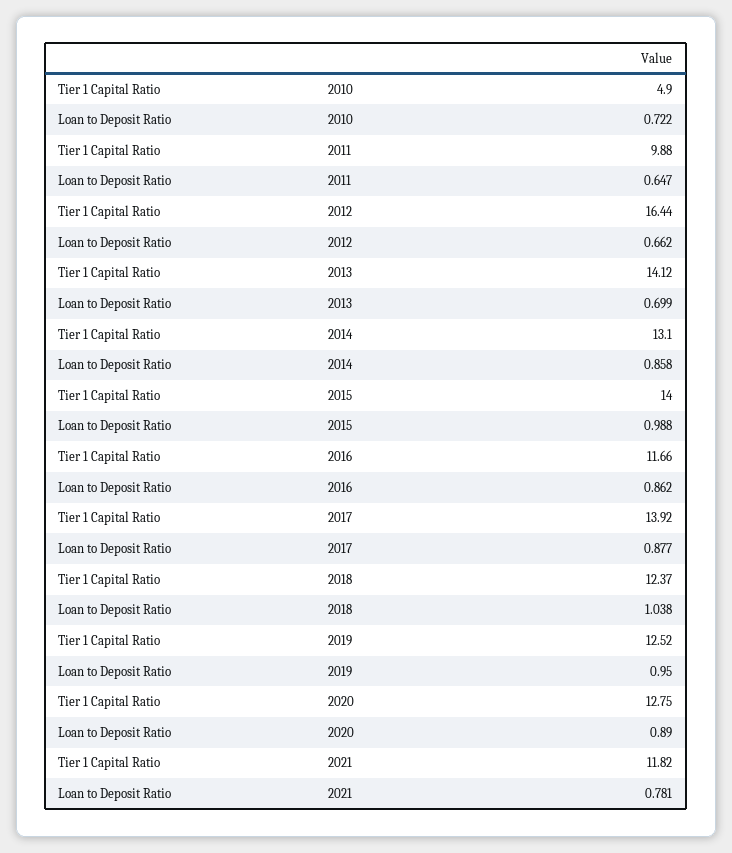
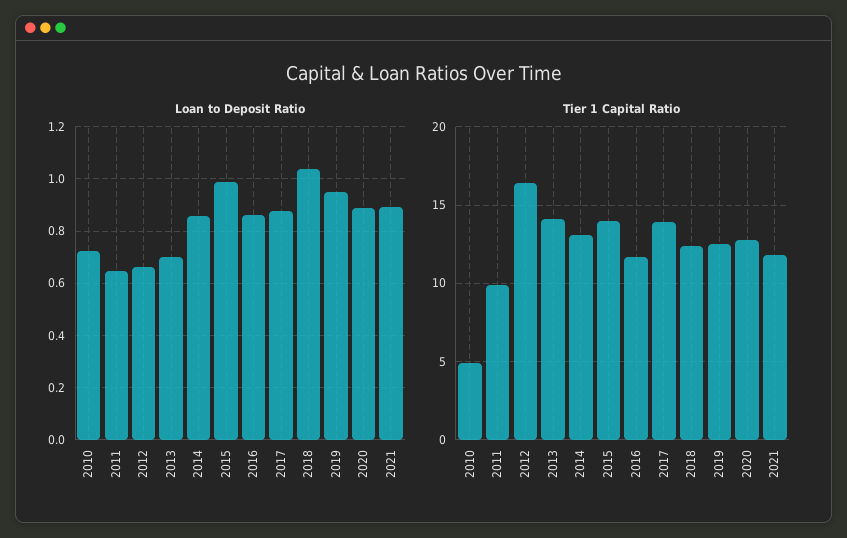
  {
    "Tier 1 Capital Ratio": {
      "2010": 4.9,
      "2011": 9.88,
      "2012": 16.44,
      "2013": 14.12,
      "2014": 13.1,
      "2015": 14,
      "2016": 11.66,
      "2017": 13.92,
      "2018": 12.37,
      "2019": 12.52,
      "2020": 12.75,
      "2021": 11.82
    },
    "Loan to Deposit Ratio": {
      "2010": 0.722,
      "2011": 0.647,
      "2012": 0.662,
      "2013": 0.699,
      "2014": 0.858,
      "2015": 0.988,
      "2016": 0.862,
      "2017": 0.877,
      "2018": 1.038,
      "2019": 0.95,
      "2020": 0.89,
-     "2021": 0.781
+     "2021": 0.9
    }
  }

